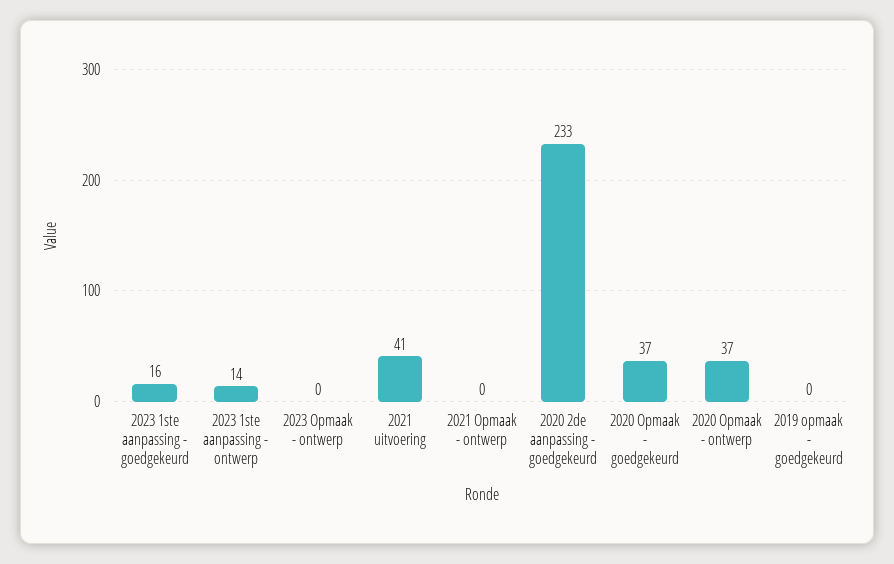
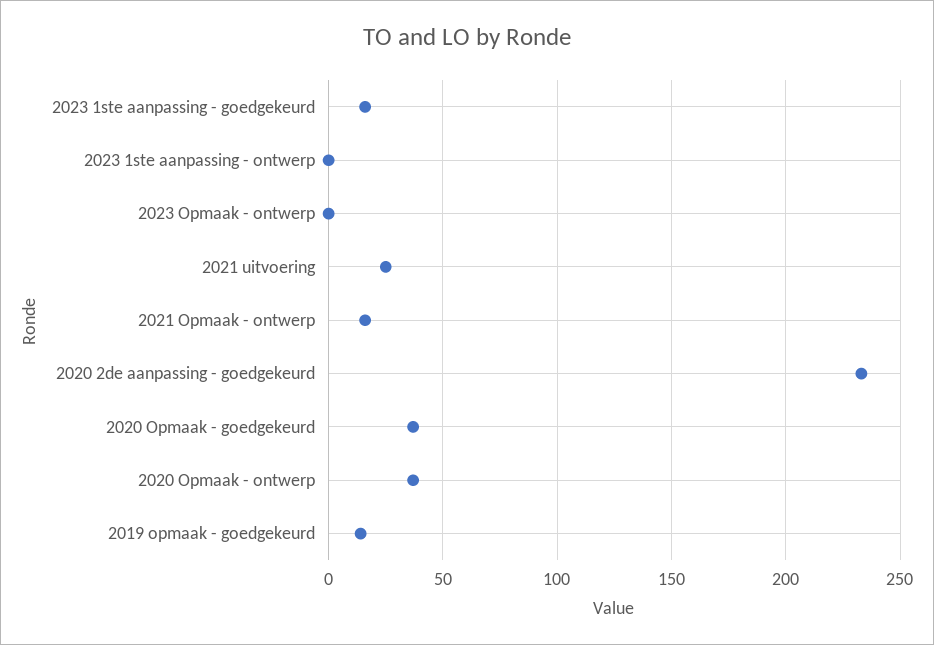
  {
    "2023 1ste aanpassing - goedgekeurd": 16,
-   "2023 1ste aanpassing - ontwerp": 14,
+   "2023 1ste aanpassing - ontwerp": 0,
    "2023 Opmaak - ontwerp": 0,
-   "2021 uitvoering": 41,
+   "2021 uitvoering": 25,
-   "2021 Opmaak - ontwerp": 0,
+   "2021 Opmaak - ontwerp": 15,
    "2020 2de aanpassing - goedgekeurd": 233,
    "2020 Opmaak - goedgekeurd": 37,
    "2020 Opmaak - ontwerp": 37,
-   "2019 opmaak - goedgekeurd": 0
+   "2019 opmaak - goedgekeurd": 15
  }

